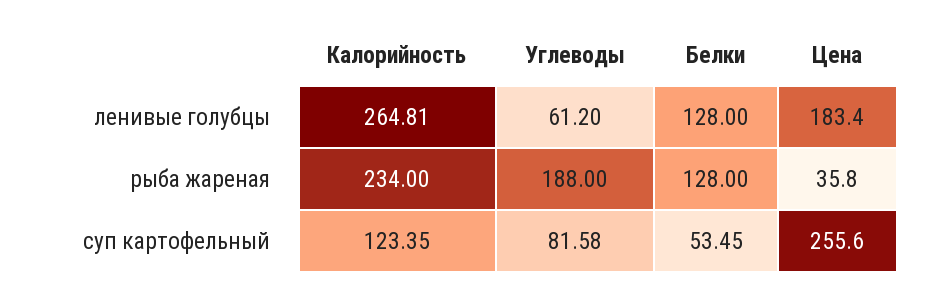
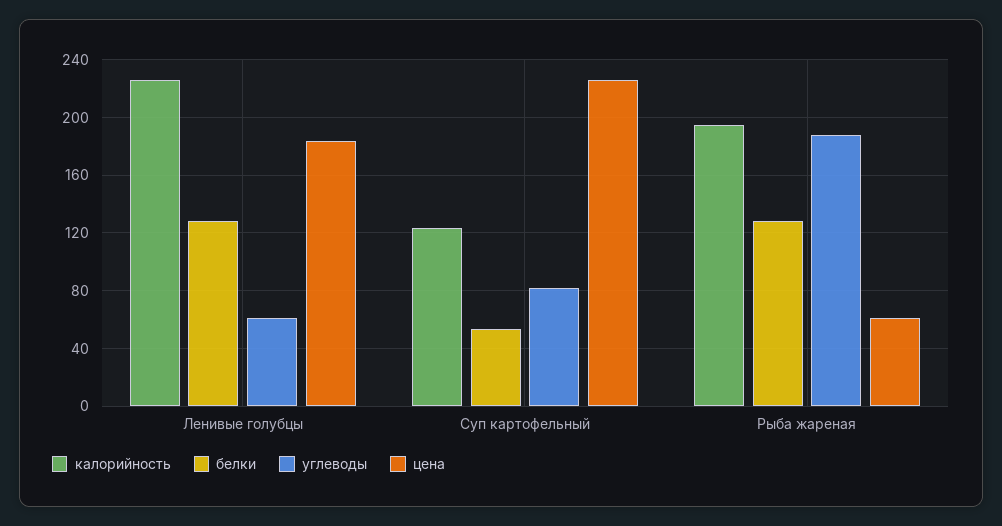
  {
    "Калорийность": {
-     "ленивые голубцы": 264.81,
+     "ленивые голубцы": 225,
-     "рыба жареная": 234,
+     "рыба жареная": 195,
      "суп картофельный": 123.35
    },
    "Углеводы": {
      "ленивые голубцы": 61.2,
      "рыба жареная": 188,
      "суп картофельный": 81.58
    },
    "Белки": {
      "ленивые голубцы": 128,
      "рыба жареная": 128,
      "суп картофельный": 53.45
    },
    "Цена": {
      "ленивые голубцы": 183.4,
-     "рыба жареная": 35.8,
+     "рыба жареная": 60,
-     "суп картофельный": 255.6
+     "суп картофельный": 225
    }
  }

